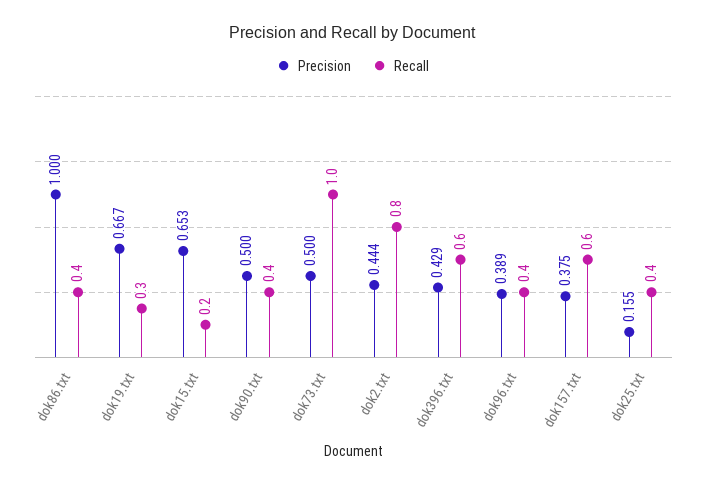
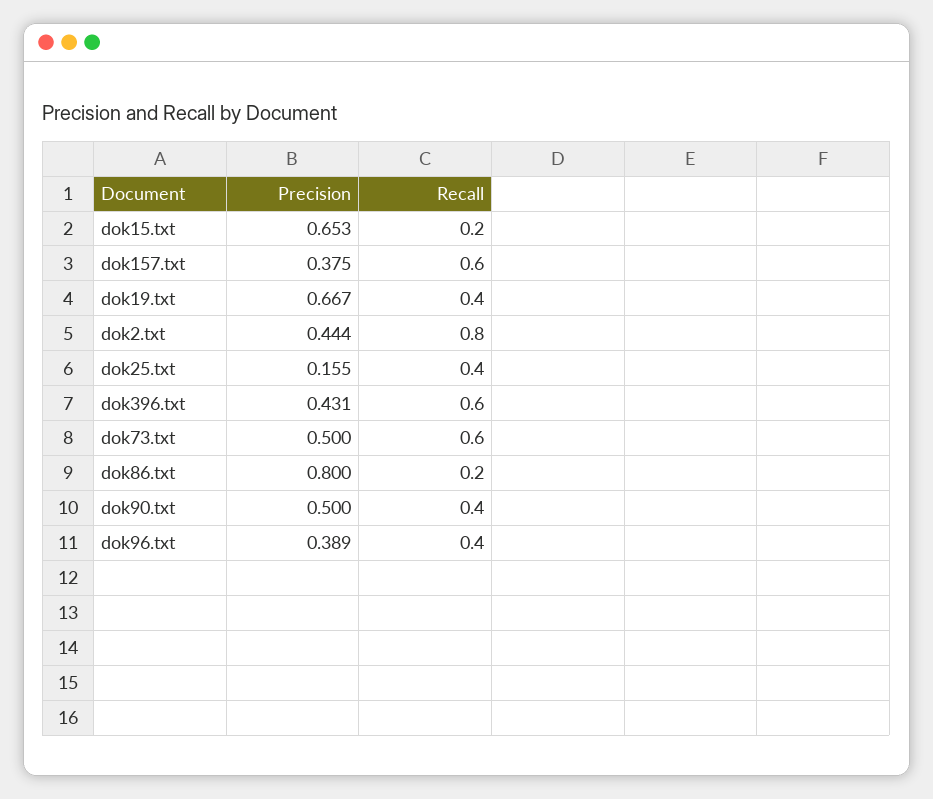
  {
    "Precision": {
-     "dok86.txt": 1,
+     "dok86.txt": 0.8,
      "dok19.txt": 0.667,
      "dok15.txt": 0.653,
      "dok90.txt": 0.5,
      "dok73.txt": 0.5,
      "dok2.txt": 0.444,
-     "dok396.txt": 0.429,
+     "dok396.txt": 0.431,
      "dok96.txt": 0.389,
      "dok157.txt": 0.375,
      "dok25.txt": 0.155
    },
    "Recall": {
-     "dok86.txt": 0.4,
+     "dok86.txt": 0.2,
-     "dok19.txt": 0.3,
+     "dok19.txt": 0.4,
      "dok15.txt": 0.2,
      "dok90.txt": 0.4,
-     "dok73.txt": 1,
+     "dok73.txt": 0.6,
      "dok2.txt": 0.8,
      "dok396.txt": 0.6,
      "dok96.txt": 0.4,
      "dok157.txt": 0.6,
      "dok25.txt": 0.4
    }
  }

